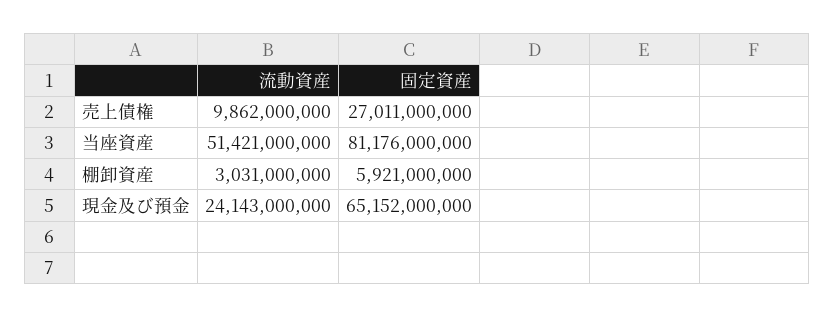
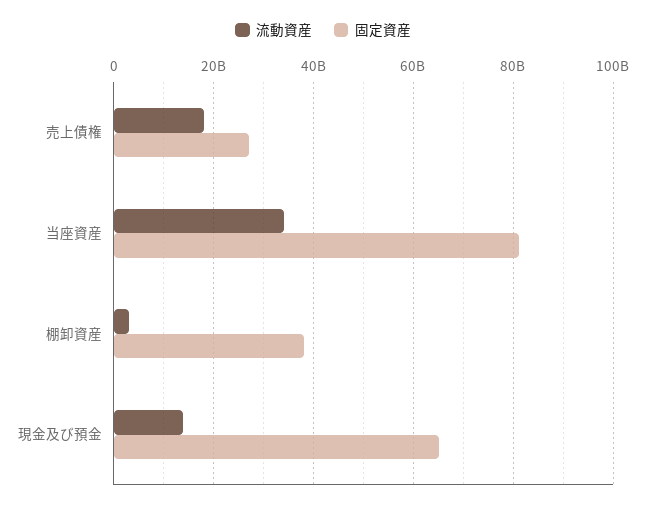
  {
    "流動資産": {
-     "売上債権": 9862000000,
+     "売上債権": 18000000000,
-     "当座資産": 51421000000,
+     "当座資産": 34000000000,
      "棚卸資産": 3031000000,
-     "現金及び預金": 24143000000
+     "現金及び預金": 14000000000
    },
    "固定資産": {
      "売上債権": 27011000000,
      "当座資産": 81176000000,
-     "棚卸資産": 5921000000,
+     "棚卸資産": 38000000000,
      "現金及び預金": 65152000000
    }
  }

